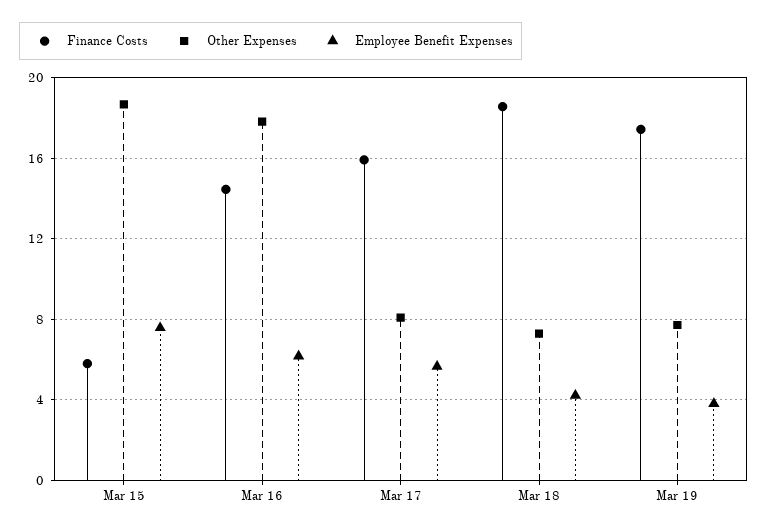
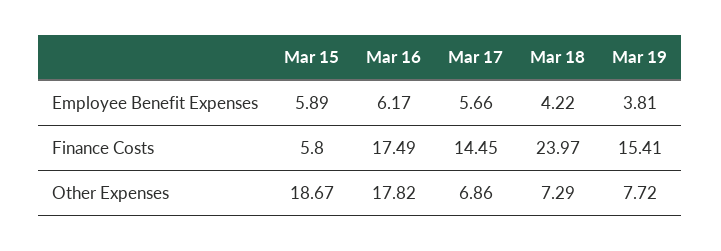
  {
    "Finance Costs": {
      "Mar 15": 5.8,
-     "Mar 16": 14.5,
+     "Mar 16": 17.49,
-     "Mar 17": 16,
+     "Mar 17": 14.45,
-     "Mar 18": 18.5,
+     "Mar 18": 23.97,
-     "Mar 19": 17.5
+     "Mar 19": 15.41
    },
    "Other Expenses": {
      "Mar 15": 18.67,
      "Mar 16": 17.82,
-     "Mar 17": 8,
+     "Mar 17": 6.86,
      "Mar 18": 7.29,
      "Mar 19": 7.72
    },
    "Employee Benefit Expenses": {
-     "Mar 15": 7.5,
+     "Mar 15": 5.89,
      "Mar 16": 6.17,
      "Mar 17": 5.66,
      "Mar 18": 4.22,
      "Mar 19": 3.81
    }
  }

